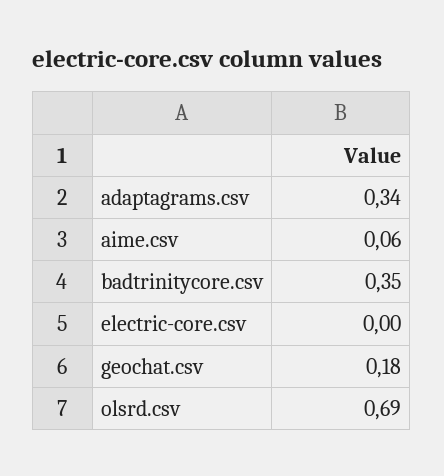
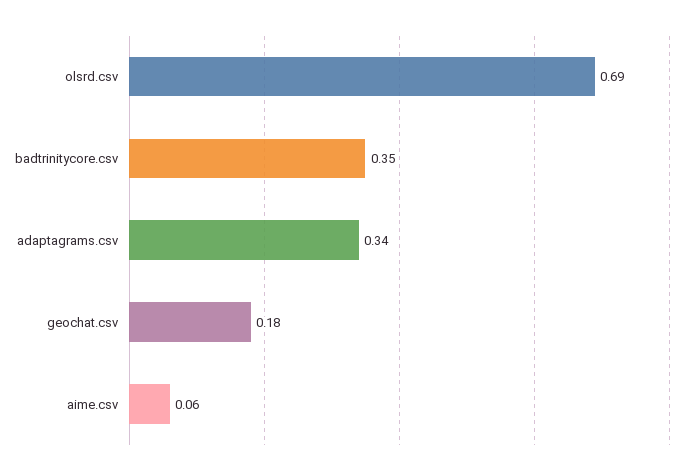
  {
    "adaptagrams.csv": 0.34,
    "aime.csv": 0.06,
    "badtrinitycore.csv": 0.35,
-   "electric-core.csv": 0,
    "geochat.csv": 0.18,
    "olsrd.csv": 0.69
  }

